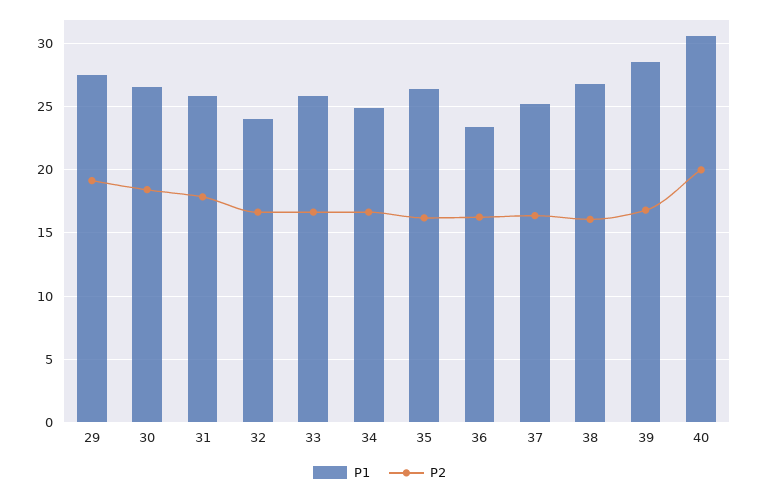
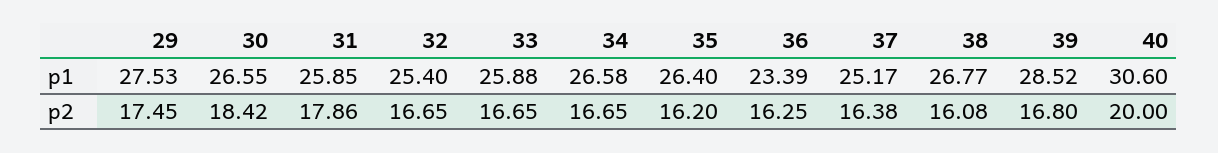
  {
    "P1": {
      "29": 27.53,
      "30": 26.55,
      "31": 25.85,
-     "32": 24,
+     "32": 25.4,
      "33": 25.88,
-     "34": 25,
+     "34": 26.58,
      "35": 26.4,
      "36": 23.39,
      "37": 25.17,
      "38": 26.77,
      "39": 28.52,
      "40": 30.6
    },
    "P2": {
-     "29": 19,
+     "29": 17.45,
      "30": 18.42,
      "31": 17.86,
      "32": 16.65,
      "33": 16.65,
      "34": 16.65,
      "35": 16.2,
      "36": 16.25,
      "37": 16.38,
      "38": 16.08,
      "39": 16.8,
      "40": 20
    }
  }

